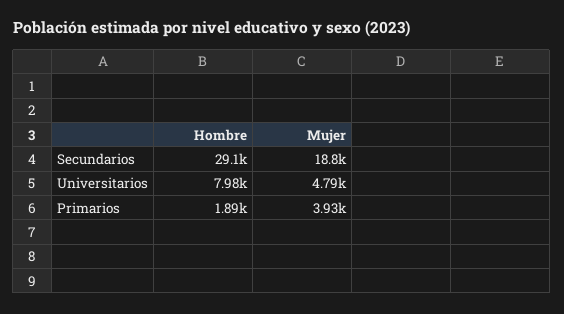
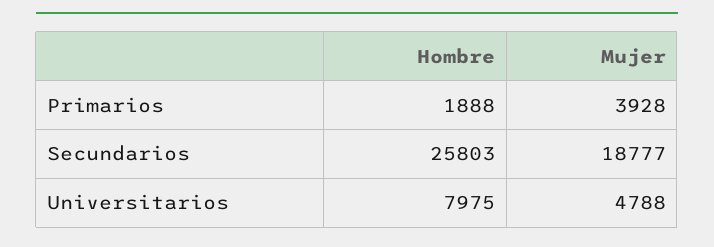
  {
    "Hombre": {
-     "Secundarios": 29100,
+     "Secundarios": 25803,
      "Universitarios": 7975,
      "Primarios": 1888
    },
    "Mujer": {
      "Secundarios": 18777,
      "Universitarios": 4788,
      "Primarios": 3928
    }
  }

